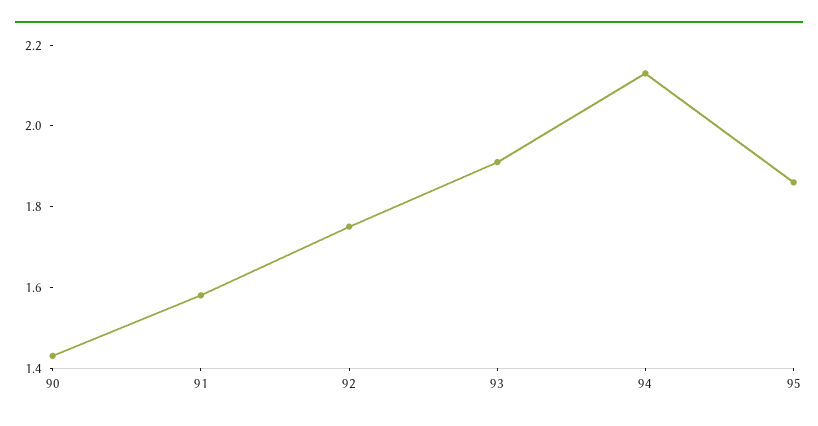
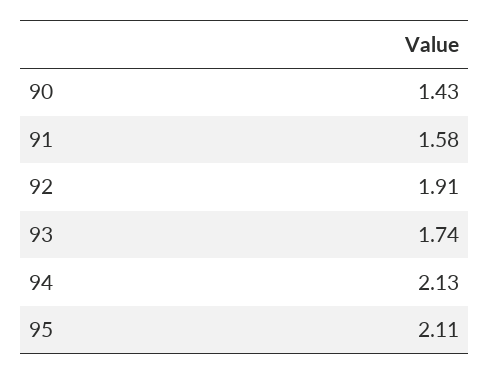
  {
    "90": 1.43,
    "91": 1.58,
-   "92": 1.75,
+   "92": 1.91,
-   "93": 1.9,
+   "93": 1.74,
    "94": 2.13,
-   "95": 1.85
+   "95": 2.11
  }

